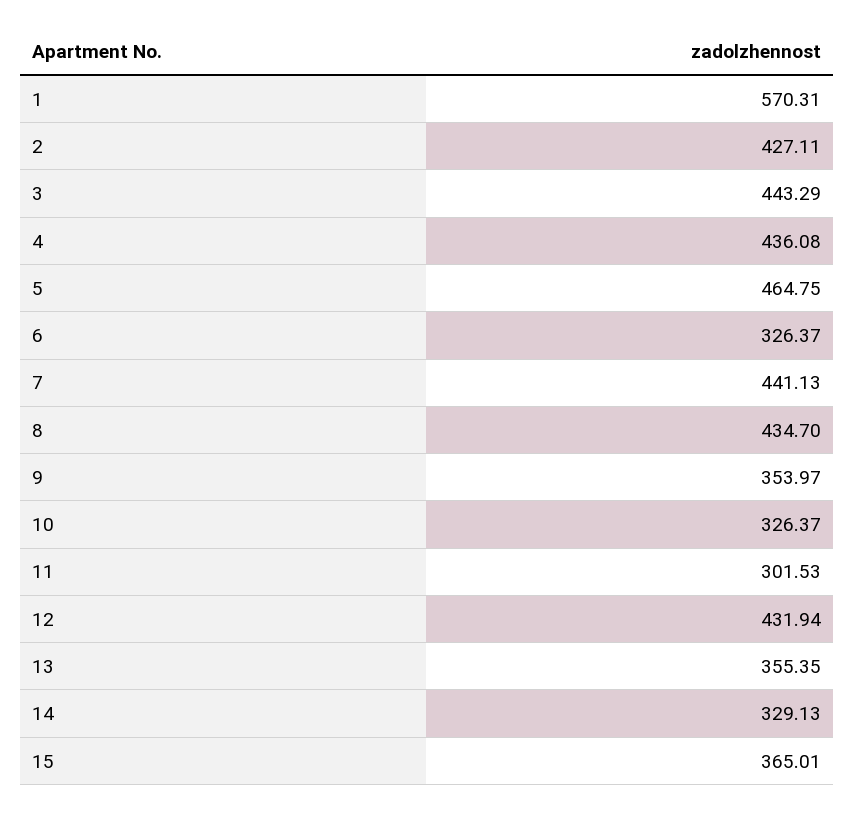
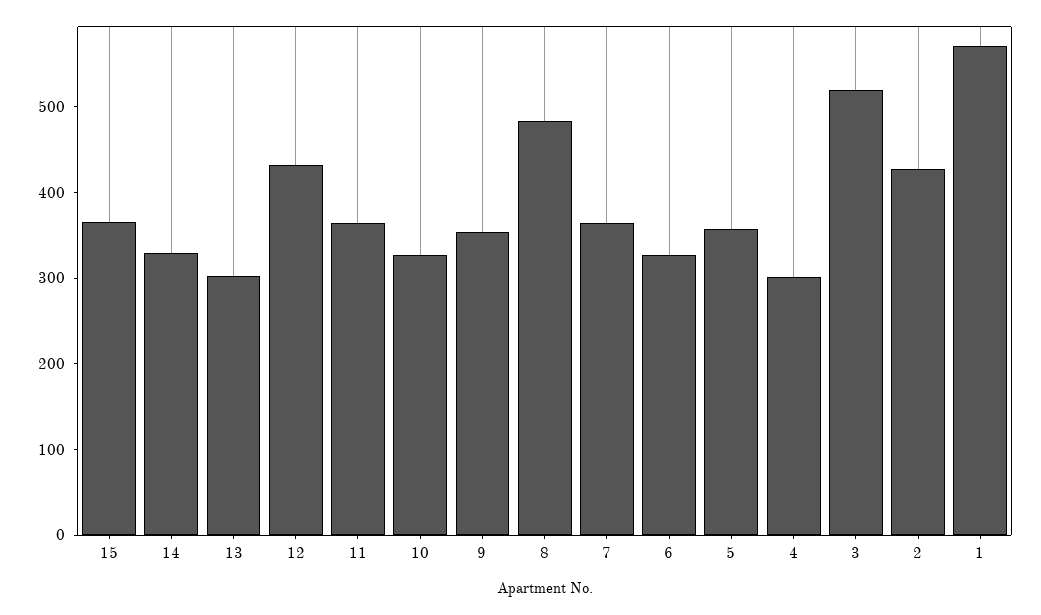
  {
    "1": 570.31,
    "2": 427.11,
-   "3": 443.29,
+   "3": 520,
-   "4": 436.08,
+   "4": 300,
-   "5": 464.75,
+   "5": 360,
    "6": 326.37,
-   "7": 441.13,
+   "7": 360,
-   "8": 434.7,
+   "8": 480,
    "9": 353.97,
    "10": 326.37,
-   "11": 301.53,
+   "11": 360,
    "12": 431.94,
-   "13": 355.35,
+   "13": 300,
    "14": 329.13,
    "15": 365.01
  }

